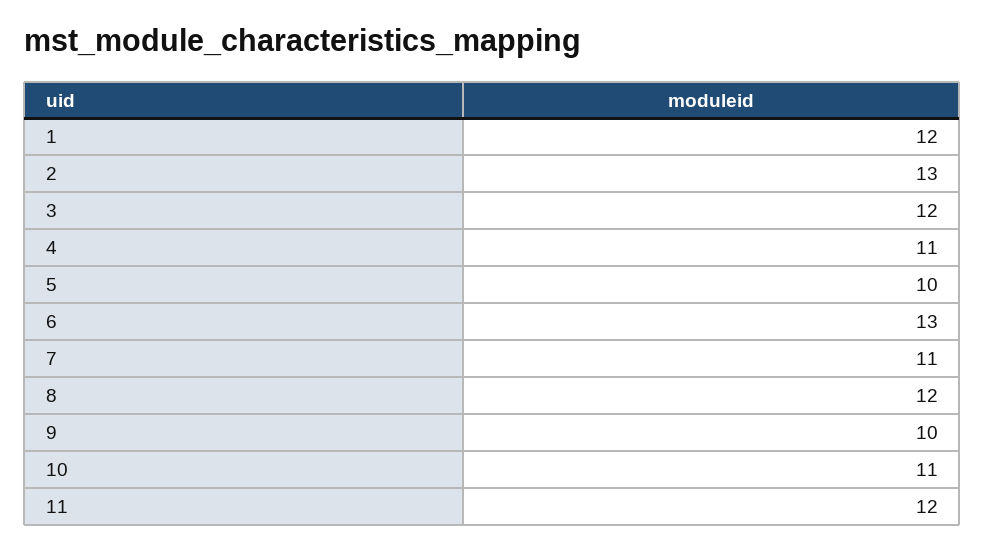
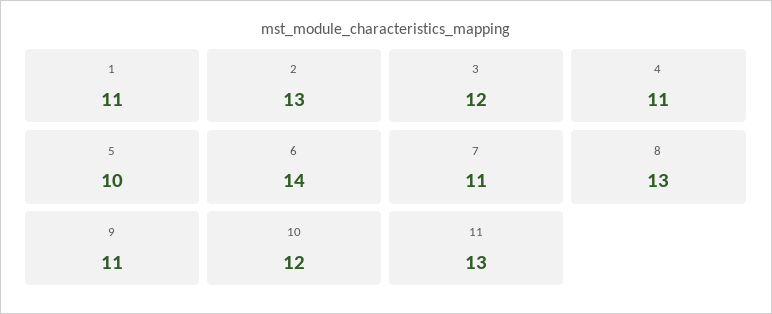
  {
-   "1": 12,
+   "1": 11,
    "2": 13,
    "3": 12,
    "4": 11,
    "5": 10,
-   "6": 13,
+   "6": 14,
    "7": 11,
-   "8": 12,
+   "8": 13,
-   "9": 10,
+   "9": 11,
-   "10": 11,
+   "10": 12,
-   "11": 12
+   "11": 13
  }

